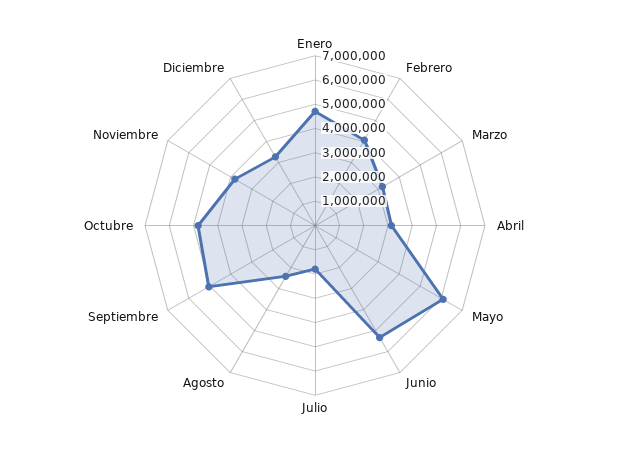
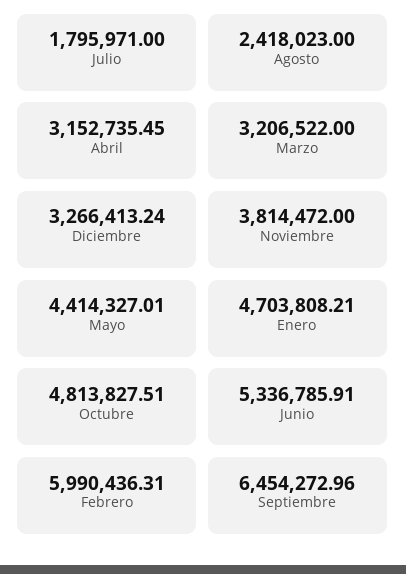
  {
    "Enero": 4703808.21,
-   "Febrero": 4000000,
+   "Febrero": 5990436.31,
    "Marzo": 3206522,
    "Abril": 3152735.45,
-   "Mayo": 6000000,
+   "Mayo": 4414327.01,
    "Junio": 5336785.91,
    "Julio": 1795971,
    "Agosto": 2418023,
-   "Septiembre": 5000000,
+   "Septiembre": 6454272.96,
    "Octubre": 4813827.51,
    "Noviembre": 3814472,
    "Diciembre": 3266413.24
  }

